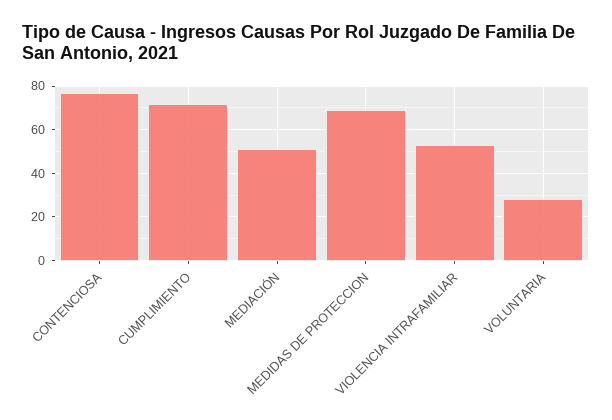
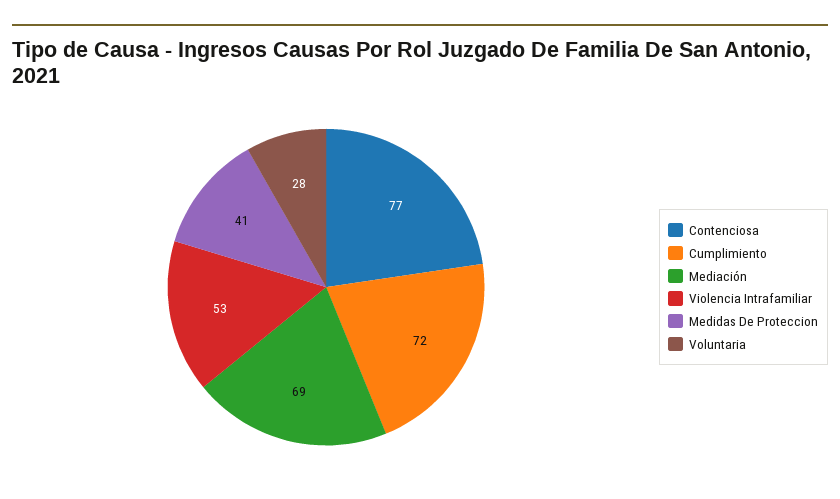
  {
    "CONTENCIOSA": 77,
    "CUMPLIMIENTO": 72,
-   "MEDIACIÓN": 50,
+   "MEDIACIÓN": 69,
-   "MEDIDAS DE PROTECCION": 70,
+   "MEDIDAS DE PROTECCION": 41,
    "VIOLENCIA INTRAFAMILIAR": 53,
    "VOLUNTARIA": 28
  }

